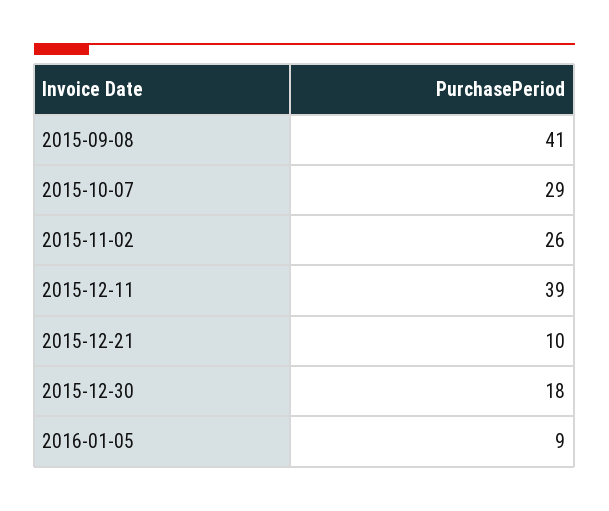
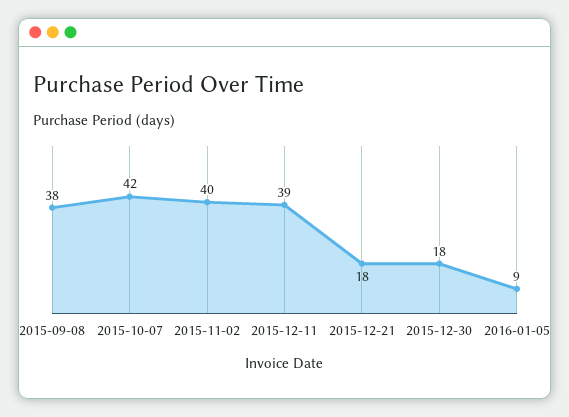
  {
-   "2015-09-08": 41,
+   "2015-09-08": 38,
-   "2015-10-07": 29,
+   "2015-10-07": 42,
-   "2015-11-02": 26,
+   "2015-11-02": 40,
    "2015-12-11": 39,
-   "2015-12-21": 10,
+   "2015-12-21": 18,
    "2015-12-30": 18,
    "2016-01-05": 9
  }

